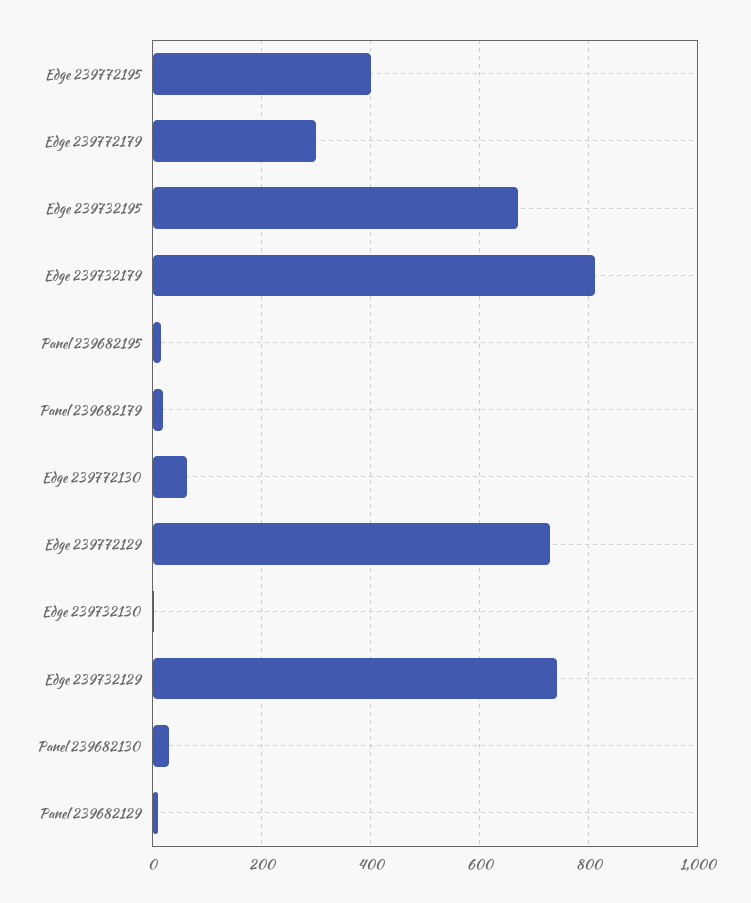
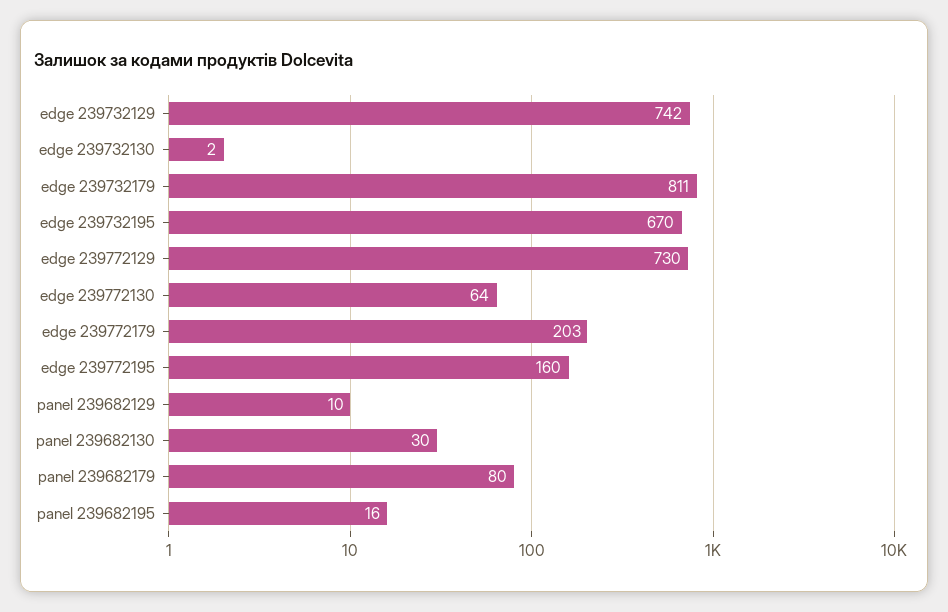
  {
-   "Edge 239772195": 400,
+   "Edge 239772195": 160,
-   "Edge 239772179": 300,
+   "Edge 239772179": 203,
    "Edge 239732195": 670,
    "Edge 239732179": 811,
    "Panel 239682195": 16,
-   "Panel 239682179": 20,
+   "Panel 239682179": 80,
    "Edge 239772130": 64,
    "Edge 239772129": 730,
    "Edge 239732130": 2,
    "Edge 239732129": 742,
    "Panel 239682130": 30,
    "Panel 239682129": 10
  }

